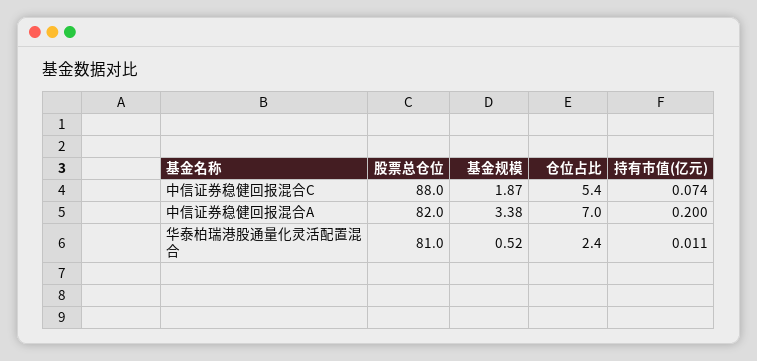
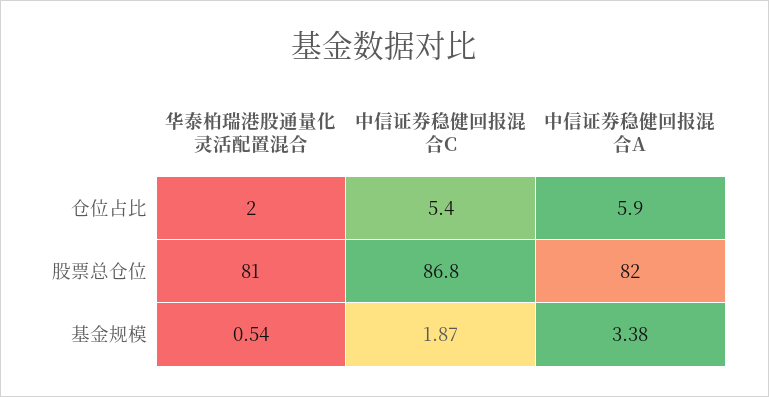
  {
    "股票总仓位": {
-     "中信证券稳健回报混合C": 88,
+     "中信证券稳健回报混合C": 86.8,
      "中信证券稳健回报混合A": 82,
      "华泰柏瑞港股通量化灵活配置混合": 81
    },
    "基金规模": {
      "中信证券稳健回报混合C": 1.87,
      "中信证券稳健回报混合A": 3.38,
-     "华泰柏瑞港股通量化灵活配置混合": 0.52
+     "华泰柏瑞港股通量化灵活配置混合": 0.54
    },
    "仓位占比": {
      "中信证券稳健回报混合C": 5.4,
-     "中信证券稳健回报混合A": 7,
+     "中信证券稳健回报混合A": 5.9,
-     "华泰柏瑞港股通量化灵活配置混合": 2.4
+     "华泰柏瑞港股通量化灵活配置混合": 2
-   },
+   }
-   "持有市值(亿元)": {
-     "中信证券稳健回报混合C": 0.074,
-     "中信证券稳健回报混合A": 0.2,
-     "华泰柏瑞港股通量化灵活配置混合": 0.011
-   }
  }

